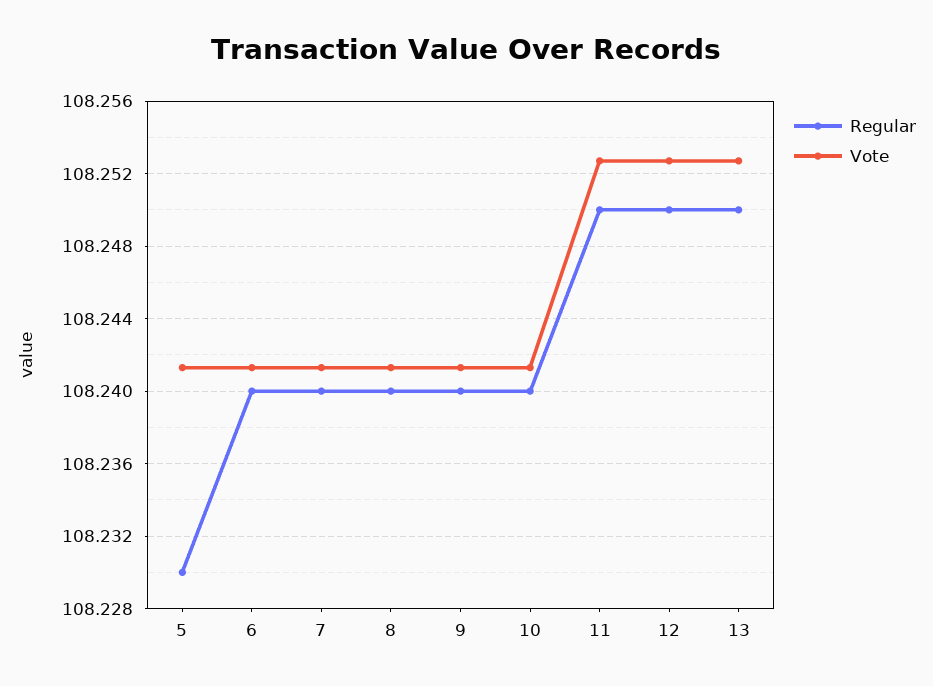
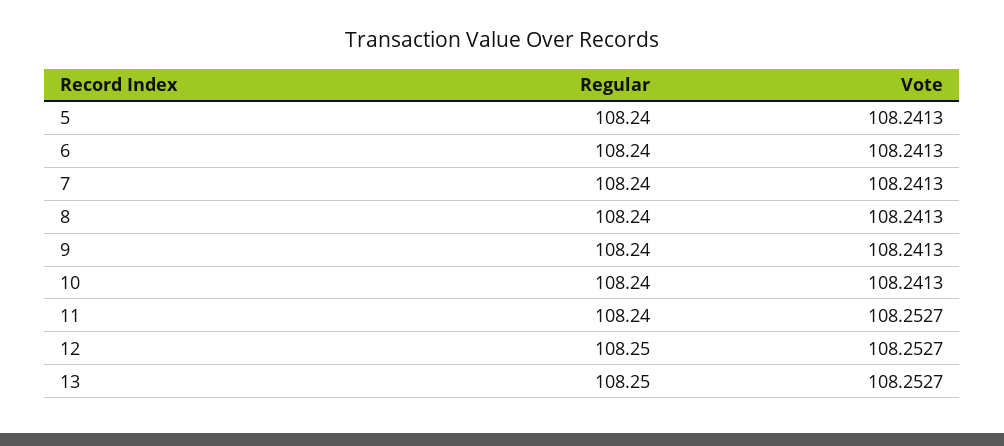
  {
    "Regular": {
-     "5": 108.23,
+     "5": 108.24,
      "6": 108.24,
      "7": 108.24,
      "8": 108.24,
      "9": 108.24,
      "10": 108.24,
-     "11": 108.25,
+     "11": 108.24,
      "12": 108.25,
      "13": 108.25
    },
    "Vote": {
      "5": 108.2413,
      "6": 108.2413,
      "7": 108.2413,
      "8": 108.2413,
      "9": 108.2413,
      "10": 108.2413,
      "11": 108.2527,
      "12": 108.2527,
      "13": 108.2527
    }
  }

